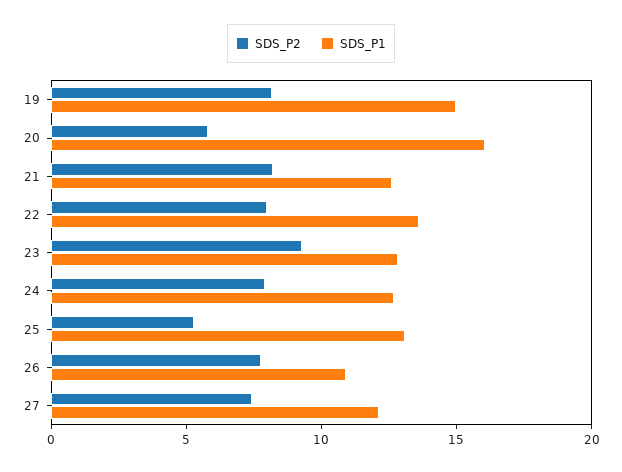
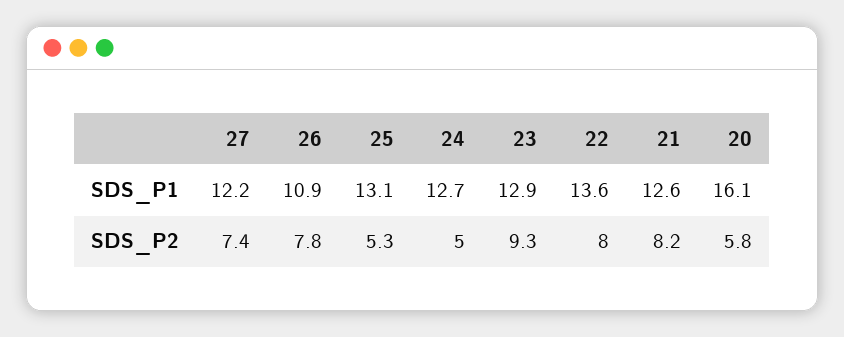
  {
    "SDS_P2": {
-     "19": 8,
      "20": 5.8,
      "21": 8.2,
      "22": 8,
      "23": 9.3,
-     "24": 8,
+     "24": 5,
      "25": 5.3,
      "26": 7.8,
      "27": 7.4
    },
    "SDS_P1": {
-     "19": 15,
      "20": 16.1,
      "21": 12.6,
      "22": 13.6,
      "23": 12.9,
      "24": 12.7,
      "25": 13.1,
      "26": 10.9,
      "27": 12.2
    }
  }

